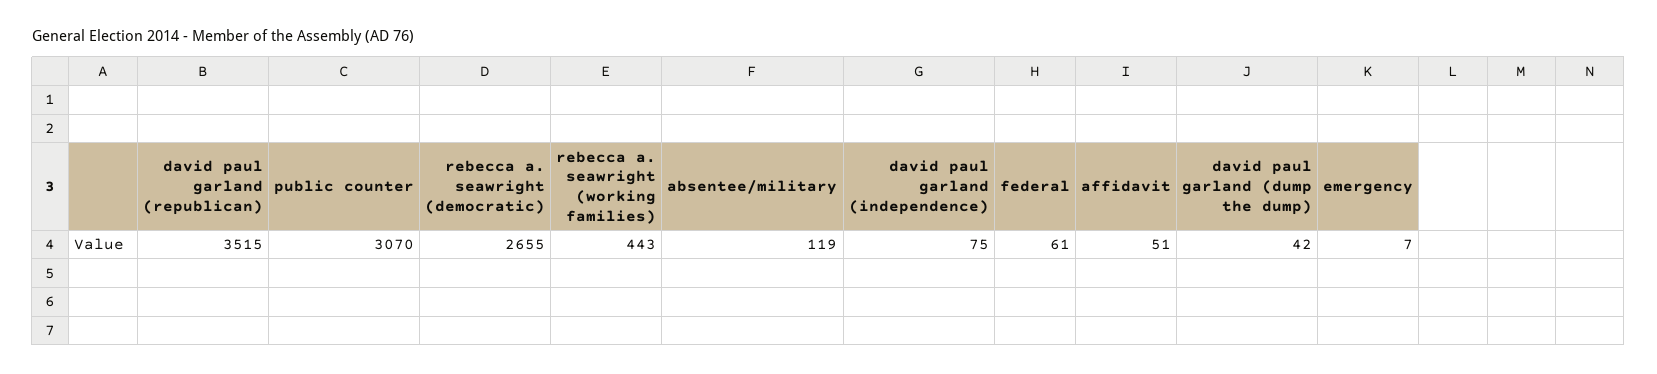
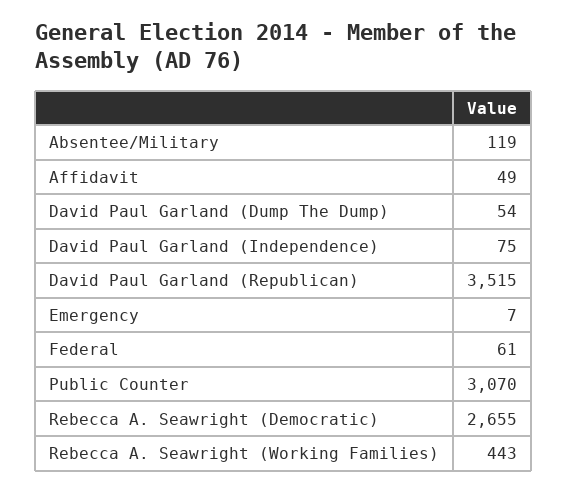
  {
    "david paul garland (republican)": 3515,
    "public counter": 3070,
    "rebecca a. seawright (democratic)": 2655,
    "rebecca a. seawright (working families)": 443,
    "absentee/military": 119,
    "david paul garland (independence)": 75,
    "federal": 61,
-   "affidavit": 51,
+   "affidavit": 49,
-   "david paul garland (dump the dump)": 42,
+   "david paul garland (dump the dump)": 54,
    "emergency": 7
  }

